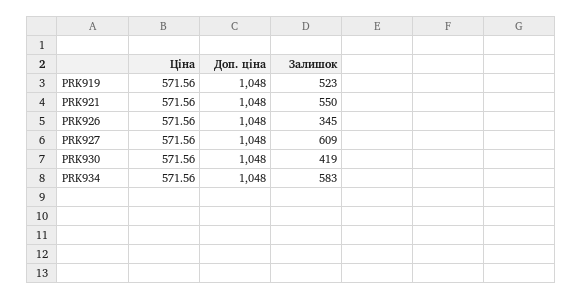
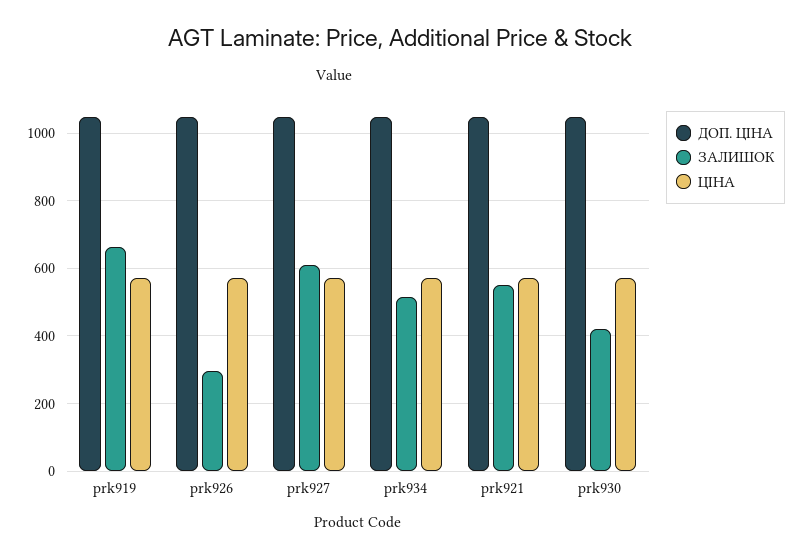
  {
    "Ціна": {
      "PRK919": 571.56,
      "PRK921": 571.56,
      "PRK926": 571.56,
      "PRK927": 571.56,
      "PRK930": 571.56,
      "PRK934": 571.56
    },
    "Доп. ціна": {
      "PRK919": 1048,
      "PRK921": 1048,
      "PRK926": 1048,
      "PRK927": 1048,
      "PRK930": 1048,
      "PRK934": 1048
    },
    "Залишок": {
-     "PRK919": 523,
+     "PRK919": 660,
      "PRK921": 550,
-     "PRK926": 345,
+     "PRK926": 300,
      "PRK927": 609,
      "PRK930": 419,
-     "PRK934": 583
+     "PRK934": 520
    }
  }

